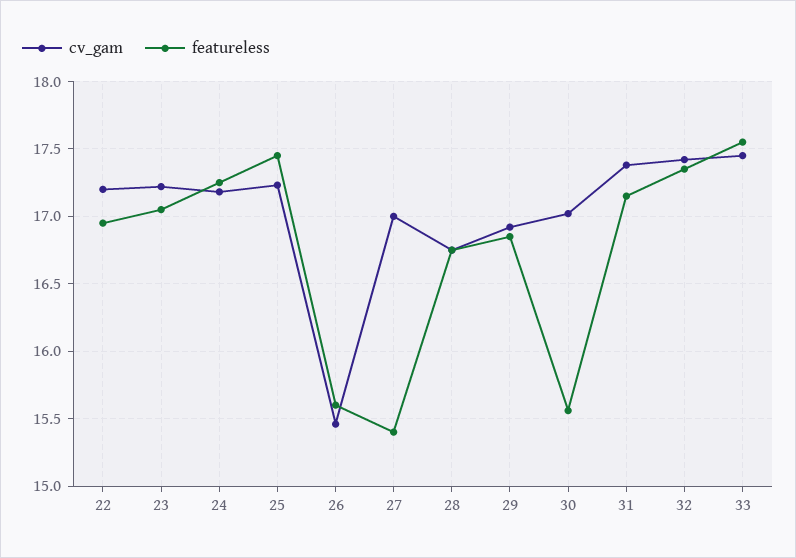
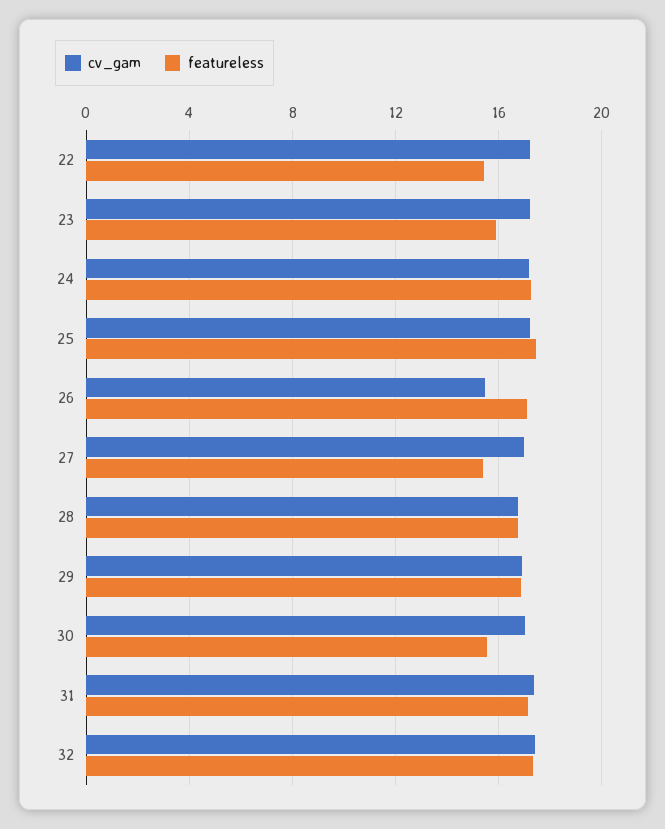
  {
    "cv_gam": {
      "22": 17.2,
      "23": 17.2,
      "24": 17.2,
      "25": 17.25,
      "26": 15.45,
      "27": 17,
      "28": 16.75,
      "29": 16.9,
      "30": 17,
      "31": 17.4,
-     "32": 17.4,
+     "32": 17.4
-     "33": 17.45
    },
    "featureless": {
-     "22": 16.95,
+     "22": 15.5,
-     "23": 17.05,
+     "23": 16,
      "24": 17.25,
      "25": 17.45,
-     "26": 15.6,
+     "26": 17,
      "27": 15.4,
      "28": 16.75,
      "29": 16.85,
      "30": 15.55,
      "31": 17.15,
-     "32": 17.35,
+     "32": 17.35
-     "33": 17.55
    }
  }

